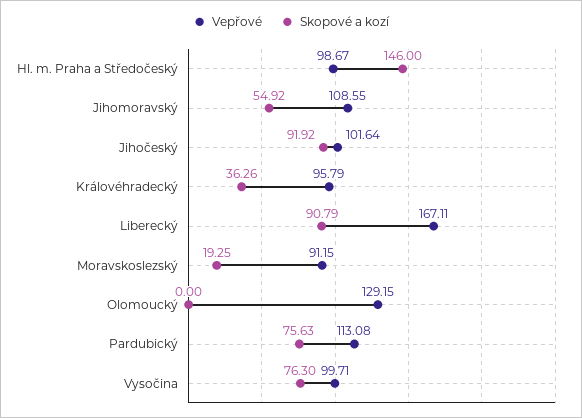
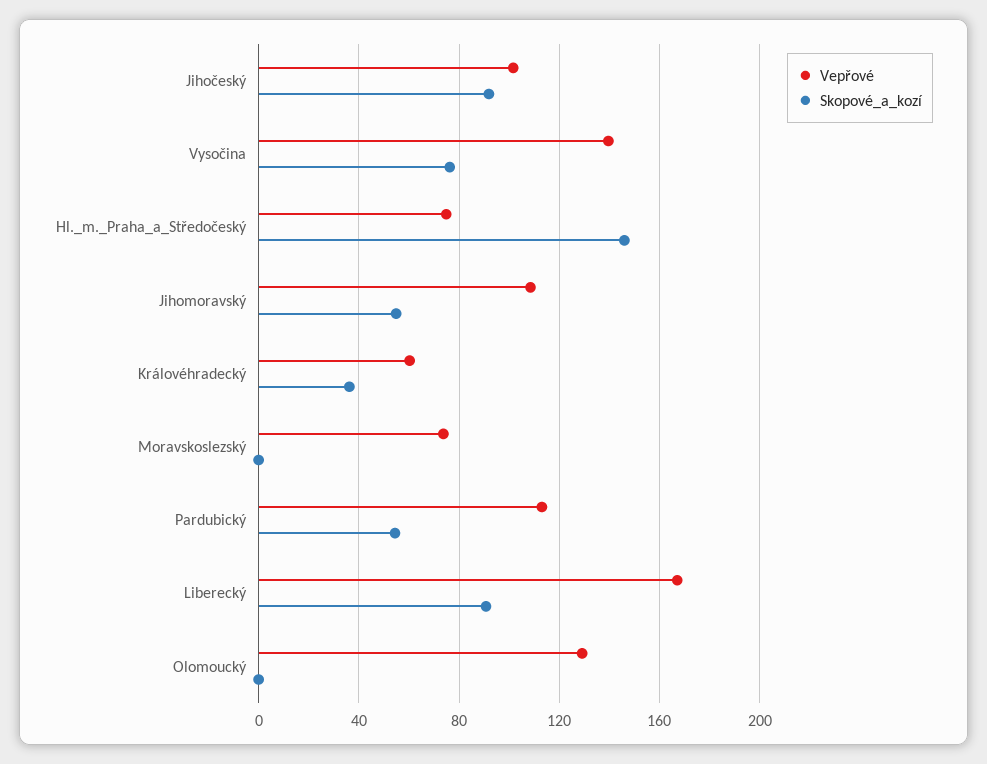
  {
    "Vepřové": {
-     "Hl. m. Praha a Středočeský": 98.67,
+     "Hl. m. Praha a Středočeský": 75,
      "Jihomoravský": 108.55,
      "Jihočeský": 101.64,
-     "Královéhradecký": 95.79,
+     "Královéhradecký": 60,
      "Liberecký": 167.11,
-     "Moravskoslezský": 91.15,
+     "Moravskoslezský": 75,
      "Olomoucký": 129.15,
      "Pardubický": 113.08,
-     "Vysočina": 99.71
+     "Vysočina": 140
    },
    "Skopové a kozí": {
      "Hl. m. Praha a Středočeský": 146,
      "Jihomoravský": 54.92,
      "Jihočeský": 91.92,
      "Královéhradecký": 36.26,
      "Liberecký": 90.79,
-     "Moravskoslezský": 19.25,
+     "Moravskoslezský": 0,
      "Olomoucký": 0,
-     "Pardubický": 75.63,
+     "Pardubický": 55,
      "Vysočina": 76.3
    }
  }

